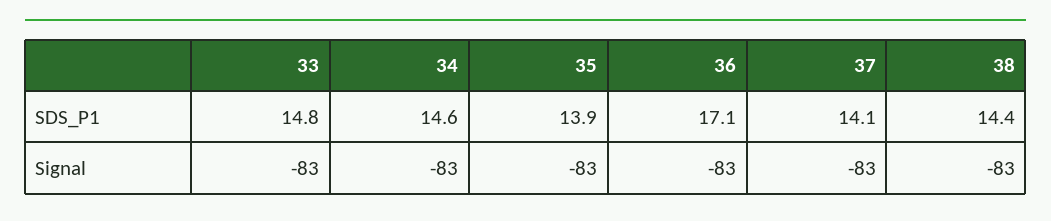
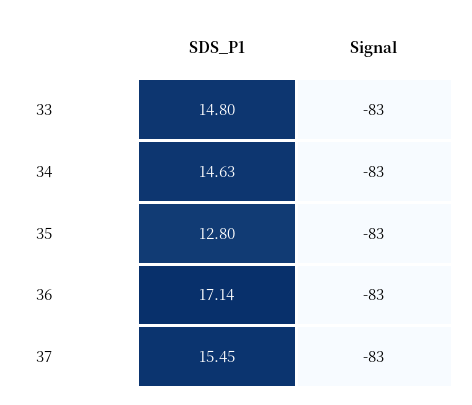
  {
    "33": {
      "SDS_P1": 14.8,
      "Signal": -83
    },
    "34": {
      "SDS_P1": 14.63,
      "Signal": -83
    },
    "35": {
-     "SDS_P1": 13.9,
+     "SDS_P1": 12.8,
      "Signal": -83
    },
    "36": {
      "SDS_P1": 17.14,
      "Signal": -83
    },
    "37": {
-     "SDS_P1": 14.1,
+     "SDS_P1": 15.45,
      "Signal": -83
-   },
+   }
-   "38": {
-     "SDS_P1": 14.4,
-     "Signal": -83
-   }
  }

